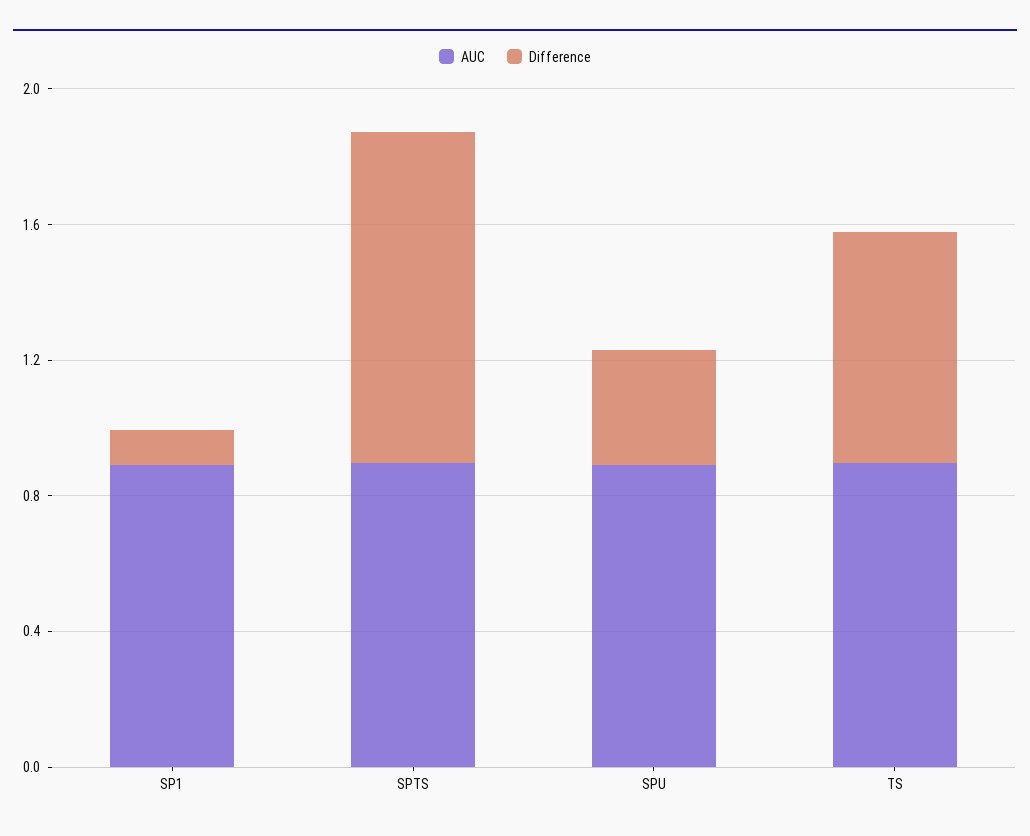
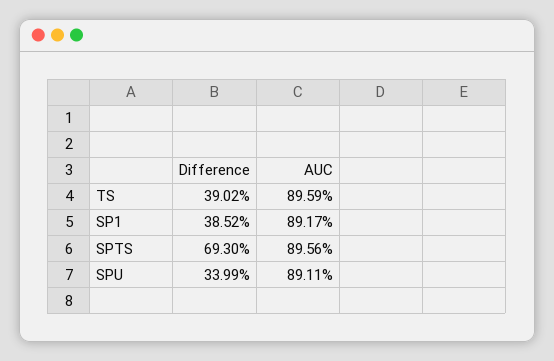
  {
    "AUC": {
      "SP1": 0.8917,
      "SPTS": 0.8956,
      "SPU": 0.8911,
      "TS": 0.8959
    },
    "Difference": {
-     "SP1": 0.1,
+     "SP1": 0.3852,
-     "SPTS": 1,
+     "SPTS": 0.693,
      "SPU": 0.3399,
-     "TS": 0.7
+     "TS": 0.3902
    }
  }

